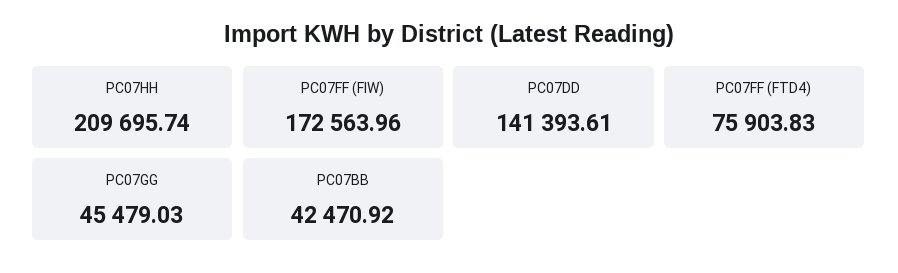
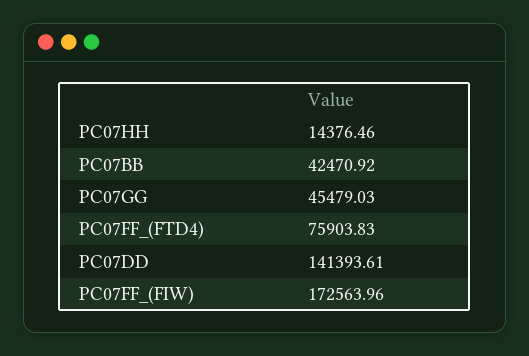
  {
-   "PC07HH": 209695.74,
+   "PC07HH": 14376.46,
    "PC07FF (FIW)": 172563.96,
    "PC07DD": 141393.61,
    "PC07FF (FTD4)": 75903.83,
    "PC07GG": 45479.03,
    "PC07BB": 42470.92
  }

